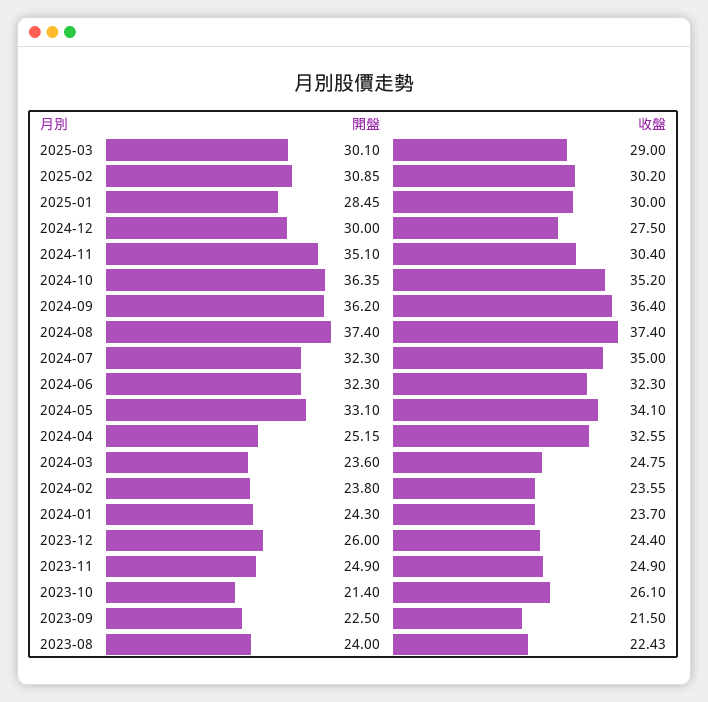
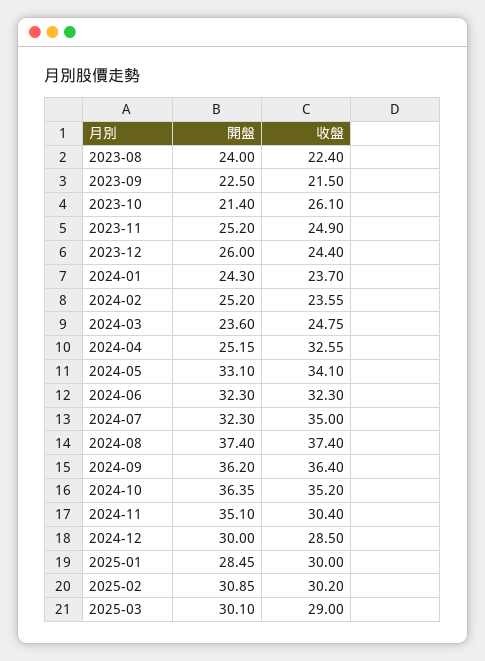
  {
    "開盤": {
      "2025-03": 30.1,
      "2025-02": 30.85,
      "2025-01": 28.45,
      "2024-12": 30,
      "2024-11": 35.1,
      "2024-10": 36.35,
      "2024-09": 36.2,
      "2024-08": 37.4,
      "2024-07": 32.3,
      "2024-06": 32.3,
      "2024-05": 33.1,
      "2024-04": 25.15,
      "2024-03": 23.6,
-     "2024-02": 23.8,
+     "2024-02": 25.2,
      "2024-01": 24.3,
      "2023-12": 26,
-     "2023-11": 24.9,
+     "2023-11": 25.2,
      "2023-10": 21.4,
      "2023-09": 22.5,
      "2023-08": 24
    },
    "收盤": {
      "2025-03": 29,
      "2025-02": 30.2,
      "2025-01": 30,
-     "2024-12": 27.5,
+     "2024-12": 28.5,
      "2024-11": 30.4,
      "2024-10": 35.2,
      "2024-09": 36.4,
      "2024-08": 37.4,
      "2024-07": 35,
      "2024-06": 32.3,
      "2024-05": 34.1,
      "2024-04": 32.55,
      "2024-03": 24.75,
      "2024-02": 23.55,
      "2024-01": 23.7,
      "2023-12": 24.4,
      "2023-11": 24.9,
      "2023-10": 26.1,
      "2023-09": 21.5,
-     "2023-08": 22.43
+     "2023-08": 22.4
    }
  }

